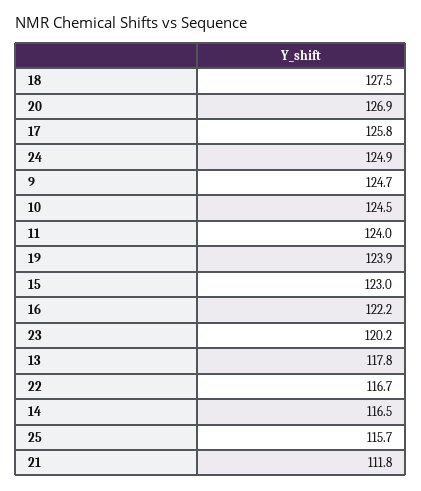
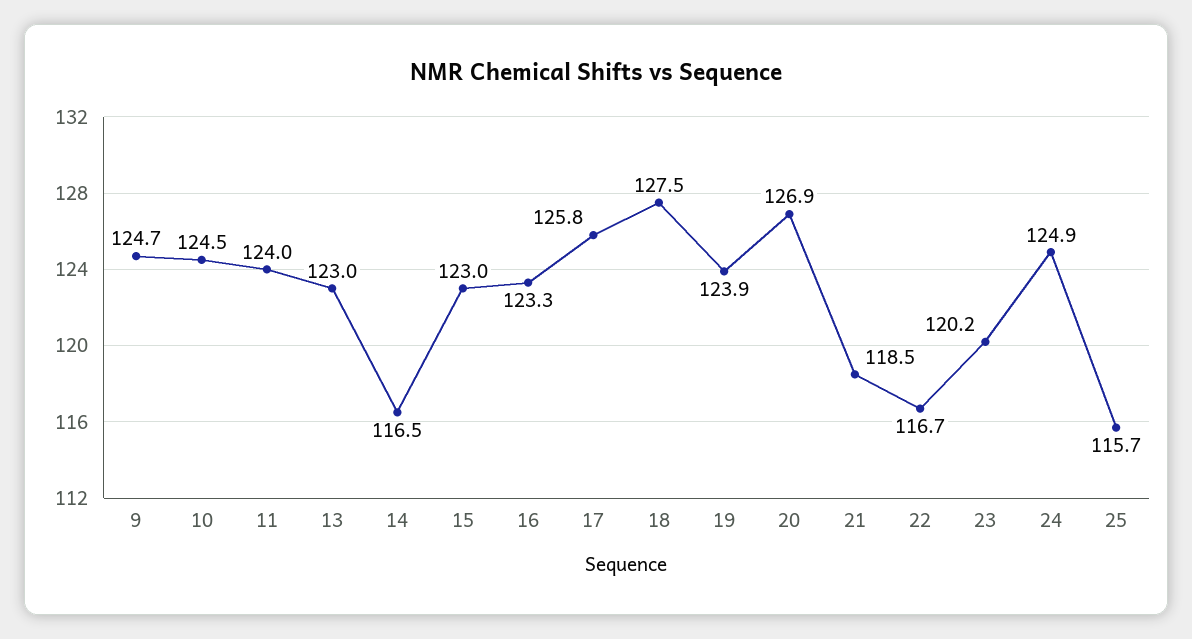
  {
    "18": 127.5,
    "20": 126.9,
    "17": 125.8,
    "24": 124.9,
    "9": 124.7,
    "10": 124.5,
    "11": 124,
    "19": 123.9,
    "15": 123,
-   "16": 122.2,
+   "16": 123.3,
    "23": 120.2,
-   "13": 117.8,
+   "13": 123,
    "22": 116.7,
    "14": 116.5,
    "25": 115.7,
-   "21": 111.8
+   "21": 118.5
  }

